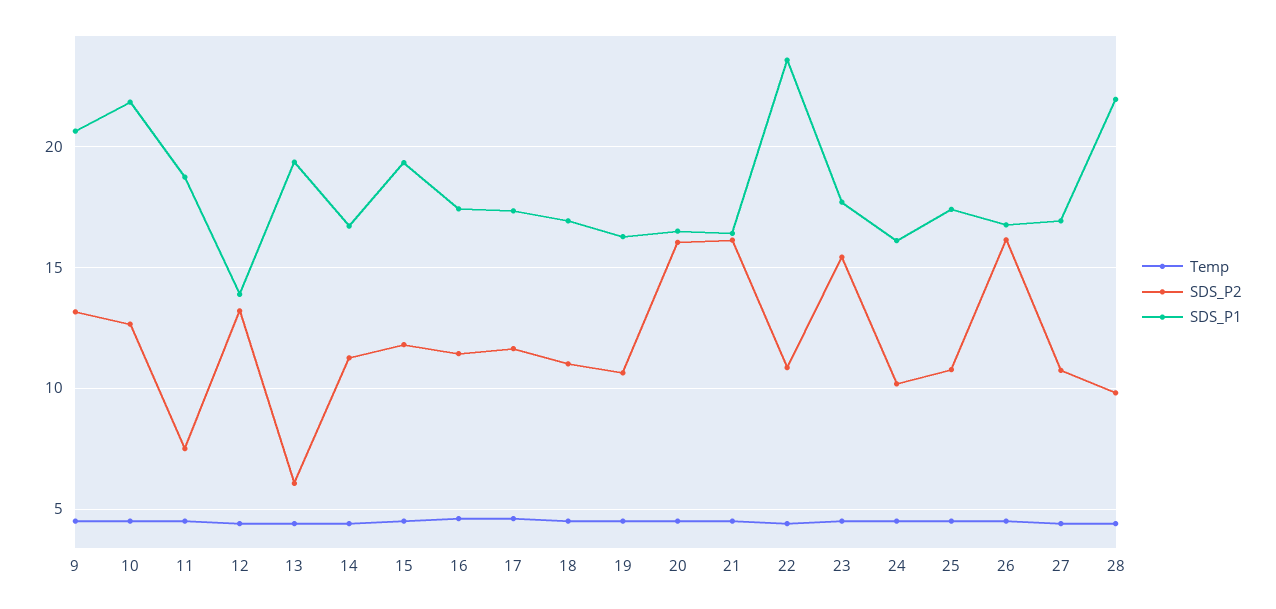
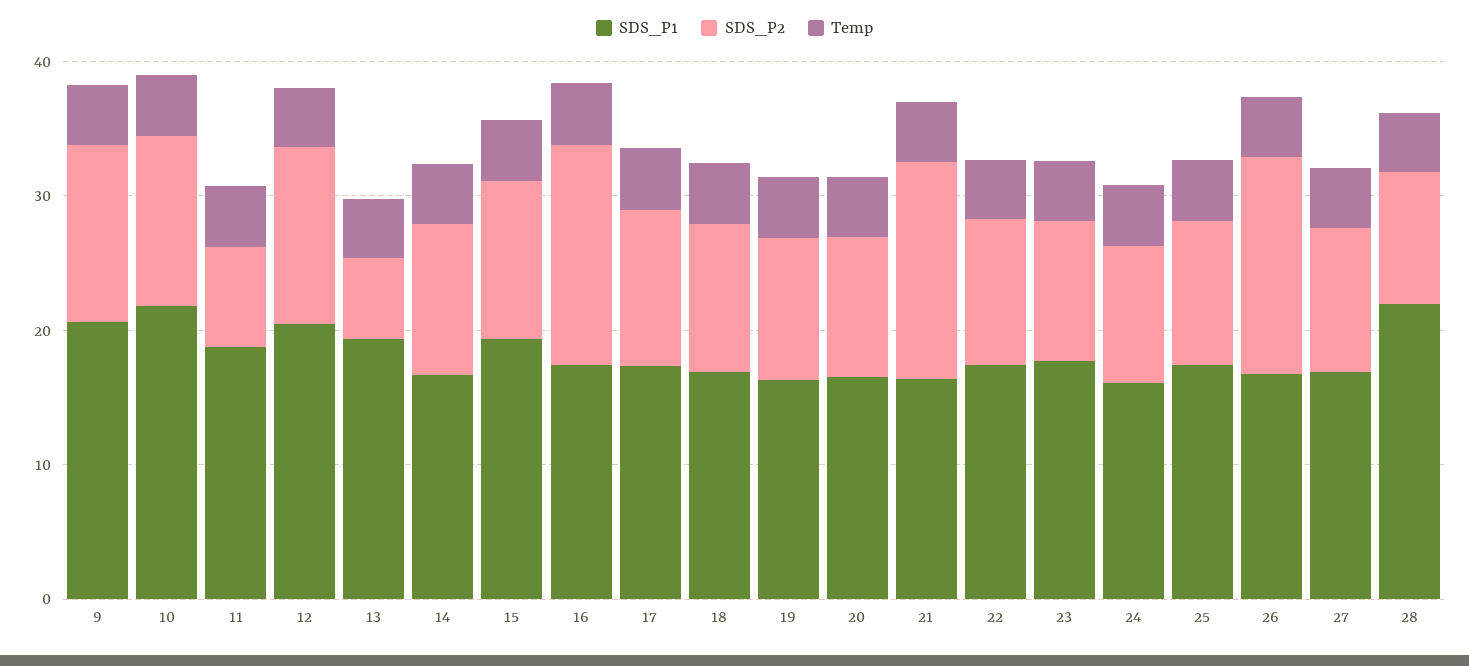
  {
    "Temp": {
      "9": 4.5,
      "10": 4.5,
      "11": 4.5,
      "12": 4.5,
      "13": 4.5,
      "14": 4.5,
      "15": 4.5,
      "16": 4.5,
      "17": 4.5,
      "18": 4.5,
      "19": 4.5,
      "20": 4.5,
      "21": 4.5,
      "22": 4.5,
      "23": 4.5,
      "24": 4.5,
      "25": 4.5,
      "26": 4.5,
      "27": 4.5,
      "28": 4.5
    },
    "SDS_P2": {
      "9": 13,
      "10": 12.5,
      "11": 7.5,
      "12": 13,
      "13": 6,
      "14": 11.5,
      "15": 12,
-     "16": 11.5,
+     "16": 16,
      "17": 11.5,
      "18": 11,
      "19": 10.5,
-     "20": 16,
+     "20": 10,
      "21": 16,
      "22": 11,
-     "23": 15.5,
+     "23": 10,
      "24": 10,
      "25": 11,
      "26": 16,
      "27": 10.5,
      "28": 10
    },
    "SDS_P1": {
      "9": 20.5,
      "10": 22,
      "11": 18.5,
-     "12": 14,
+     "12": 20,
      "13": 19.5,
      "14": 16.5,
      "15": 19.5,
      "16": 17.5,
      "17": 17.5,
      "18": 17,
      "19": 16.5,
      "20": 16.5,
      "21": 16.5,
-     "22": 23.5,
+     "22": 18,
      "23": 17.5,
      "24": 16,
      "25": 17.5,
      "26": 17,
      "27": 17,
      "28": 22
    }
  }

